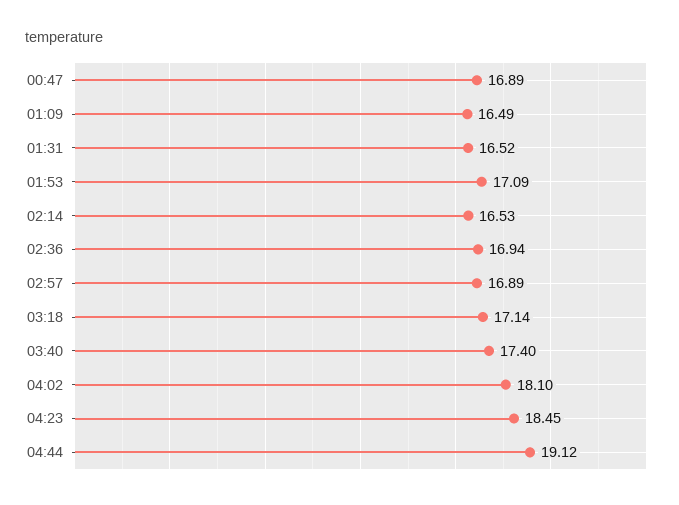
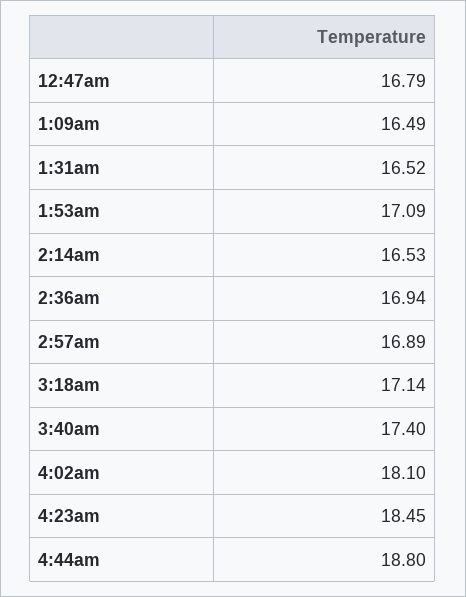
  {
-   "00:47": 16.89,
+   "00:47": 16.79,
    "01:09": 16.49,
    "01:31": 16.52,
    "01:53": 17.09,
    "02:14": 16.53,
    "02:36": 16.94,
    "02:57": 16.89,
    "03:18": 17.14,
    "03:40": 17.4,
    "04:02": 18.1,
    "04:23": 18.45,
-   "04:44": 19.12
+   "04:44": 18.8
  }

